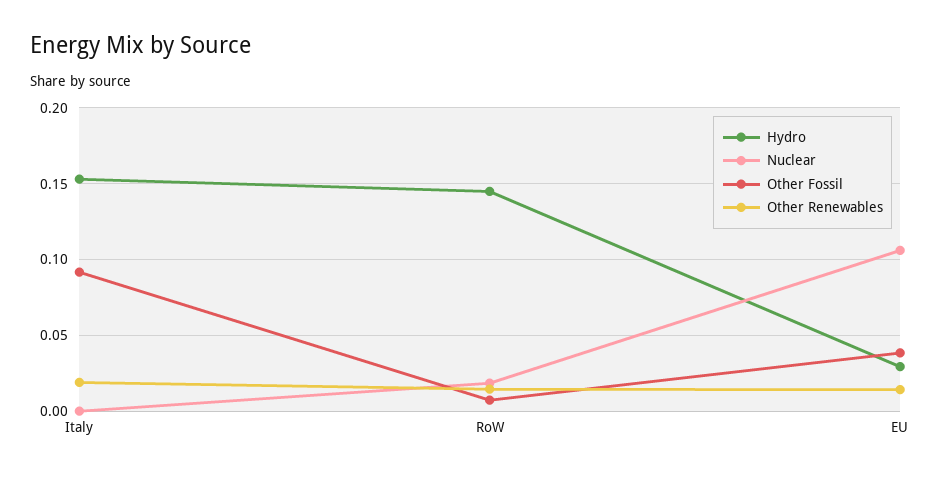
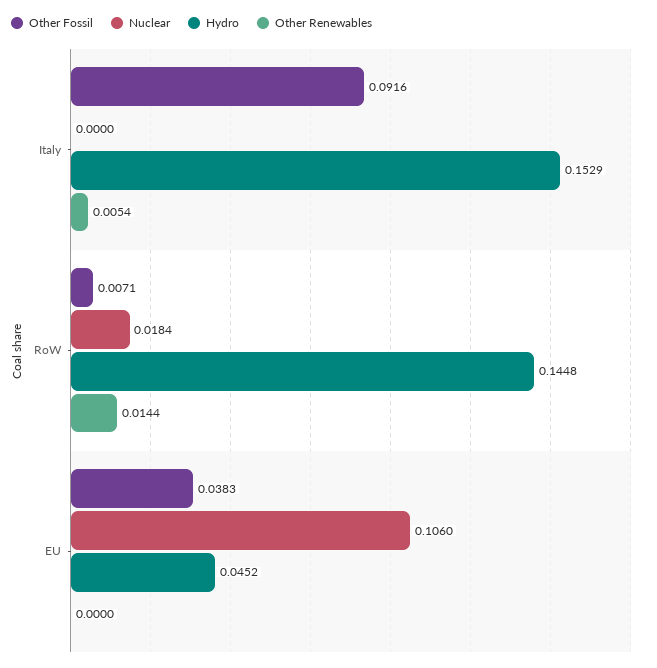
  {
    "Hydro": {
      "Italy": 0.1529,
      "RoW": 0.1448,
-     "EU": 0.03
+     "EU": 0.0452
    },
    "Nuclear": {
      "Italy": 0,
      "RoW": 0.0184,
      "EU": 0.106
    },
    "Other Fossil": {
      "Italy": 0.0916,
      "RoW": 0.0071,
      "EU": 0.0383
    },
    "Other Renewables": {
-     "Italy": 0.02,
+     "Italy": 0.0054,
      "RoW": 0.0144,
-     "EU": 0.015
+     "EU": 0
    }
  }

